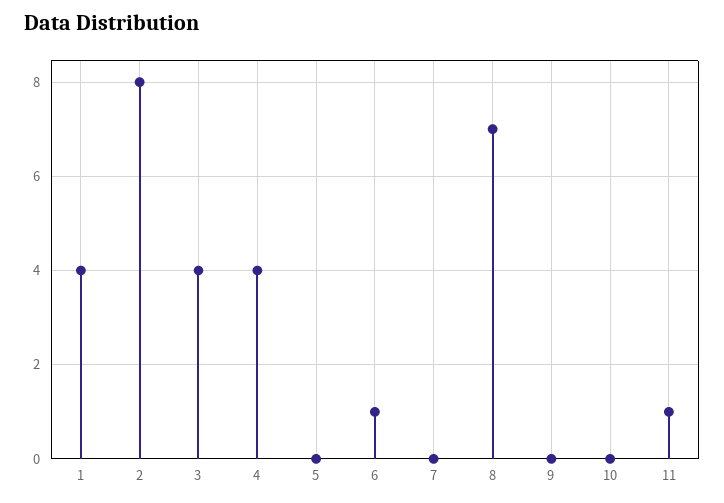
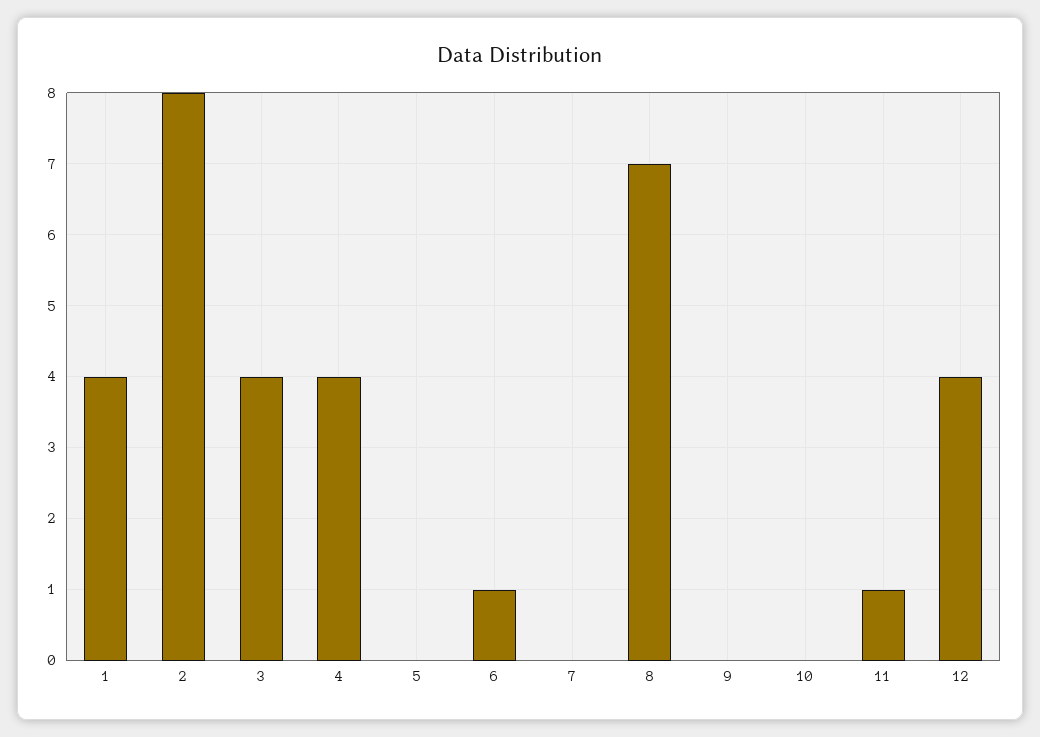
  {
    "1": 4,
    "2": 8,
    "3": 4,
    "4": 4,
    "5": 0,
    "6": 1,
    "7": 0,
    "8": 7,
    "9": 0,
    "10": 0,
-   "11": 1
+   "11": 1,
+   "12": 4
  }

